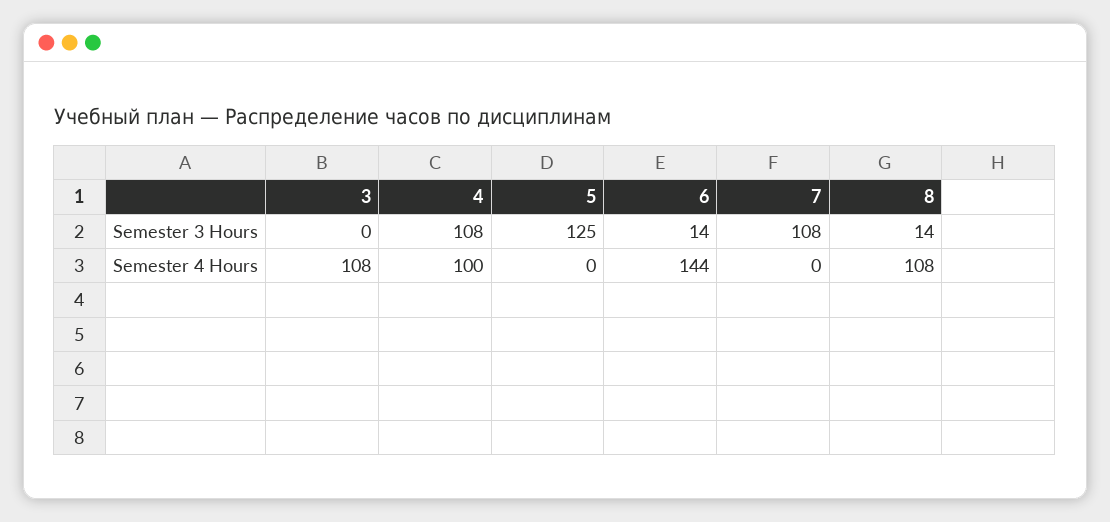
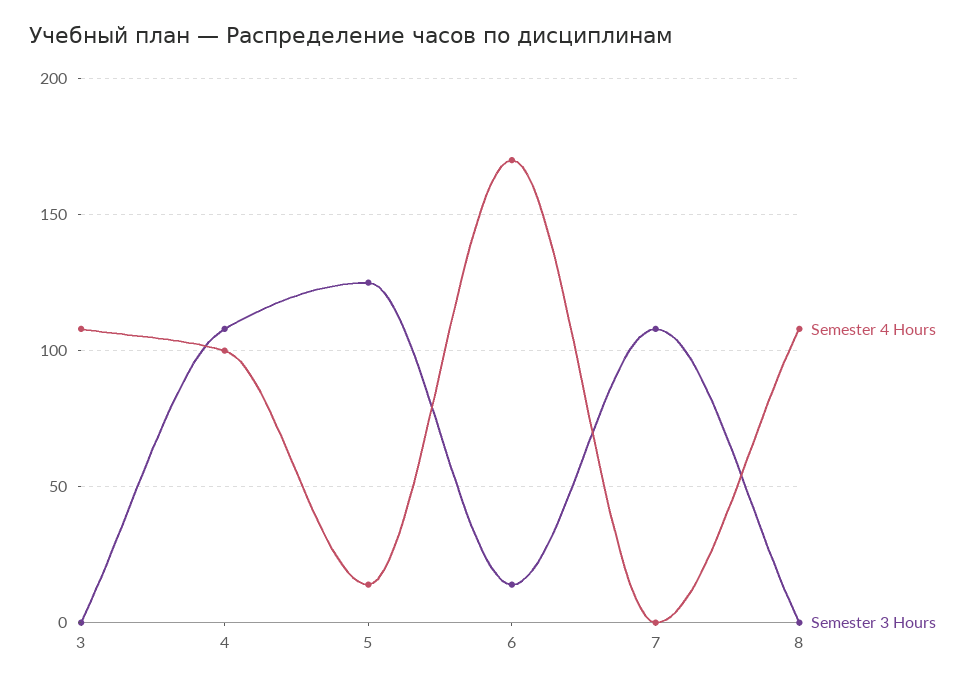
  {
    "Semester 3 Hours": {
      "3": 0,
      "4": 108,
      "5": 125,
      "6": 14,
      "7": 108,
-     "8": 14
+     "8": 0
    },
    "Semester 4 Hours": {
      "3": 108,
      "4": 100,
-     "5": 0,
+     "5": 15,
-     "6": 144,
+     "6": 170,
      "7": 0,
      "8": 108
    }
  }

